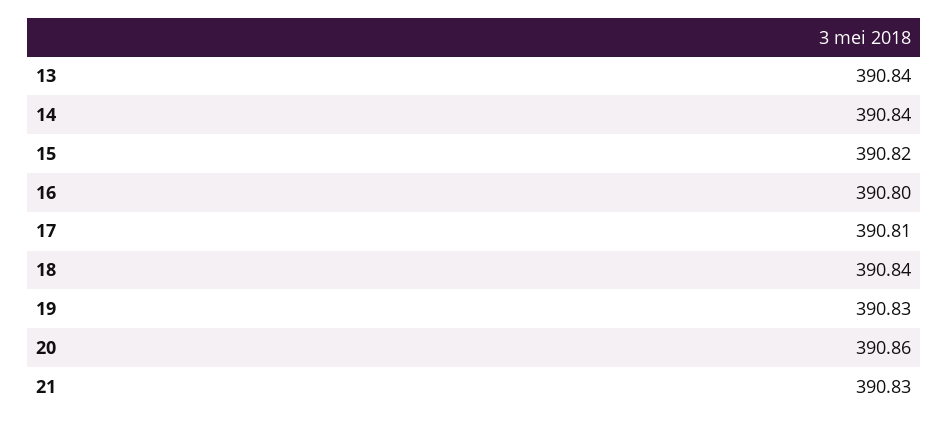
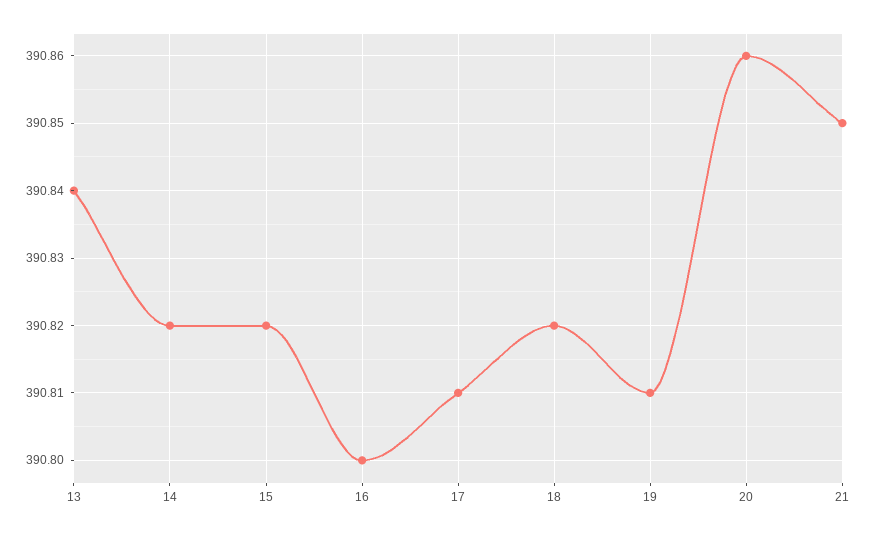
  {
    "13": 390.84,
-   "14": 390.84,
+   "14": 390.82,
    "15": 390.82,
    "16": 390.8,
    "17": 390.81,
-   "18": 390.84,
+   "18": 390.82,
-   "19": 390.83,
+   "19": 390.81,
    "20": 390.86,
-   "21": 390.83
+   "21": 390.85
  }

